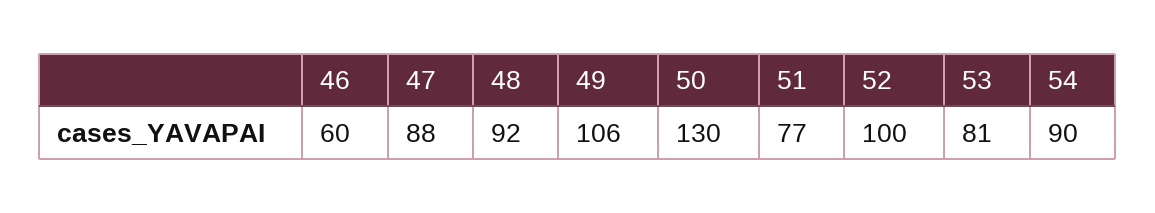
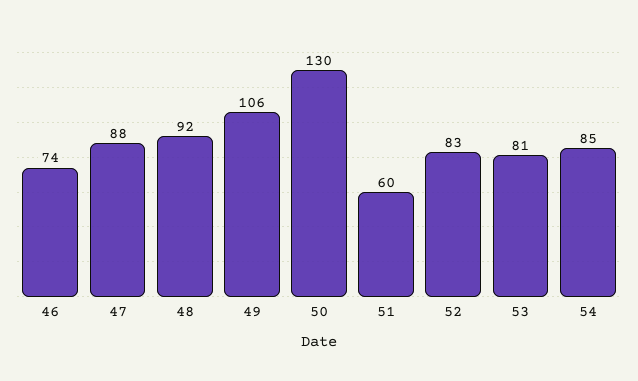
  {
-   "46": 60,
+   "46": 74,
    "47": 88,
    "48": 92,
    "49": 106,
    "50": 130,
-   "51": 77,
+   "51": 60,
-   "52": 100,
+   "52": 83,
    "53": 81,
-   "54": 90
+   "54": 85
  }

